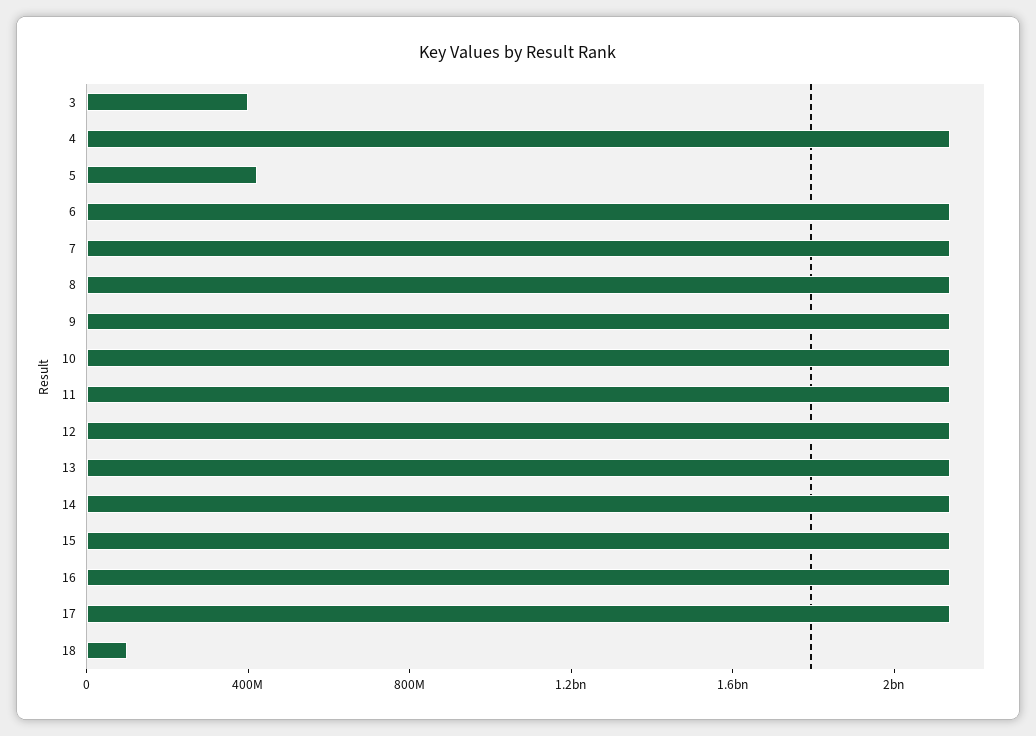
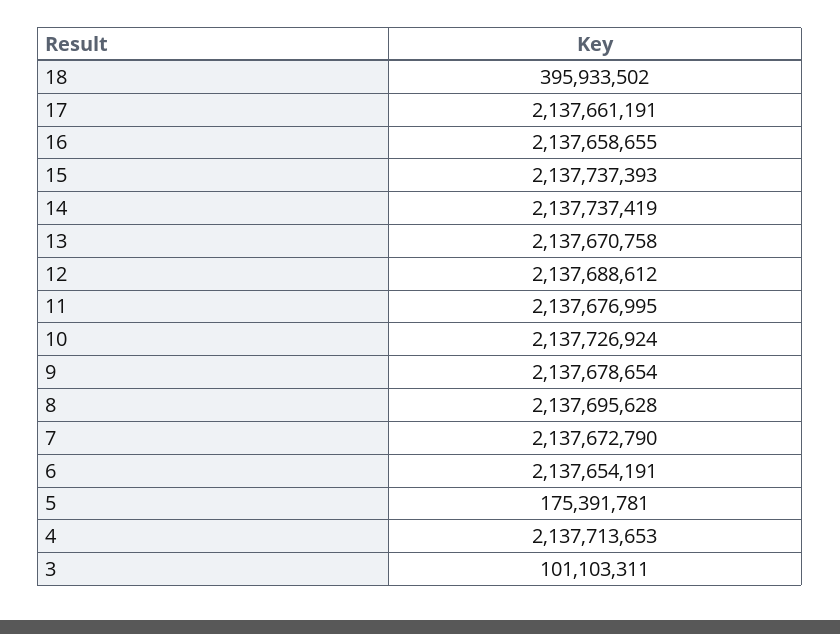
  {
-   "3": 400000000,
+   "3": 101103311,
    "4": 2137713653,
-   "5": 400000000,
+   "5": 175391781,
    "6": 2137654191,
    "7": 2137672790,
    "8": 2137695628,
    "9": 2137678654,
    "10": 2137726924,
    "11": 2137676995,
    "12": 2137688612,
    "13": 2137670758,
    "14": 2137737419,
    "15": 2137737393,
    "16": 2137658655,
    "17": 2137661191,
-   "18": 100000000
+   "18": 395933502
  }

